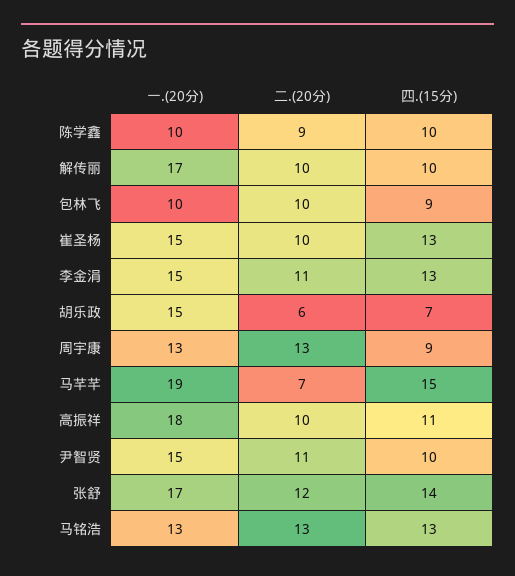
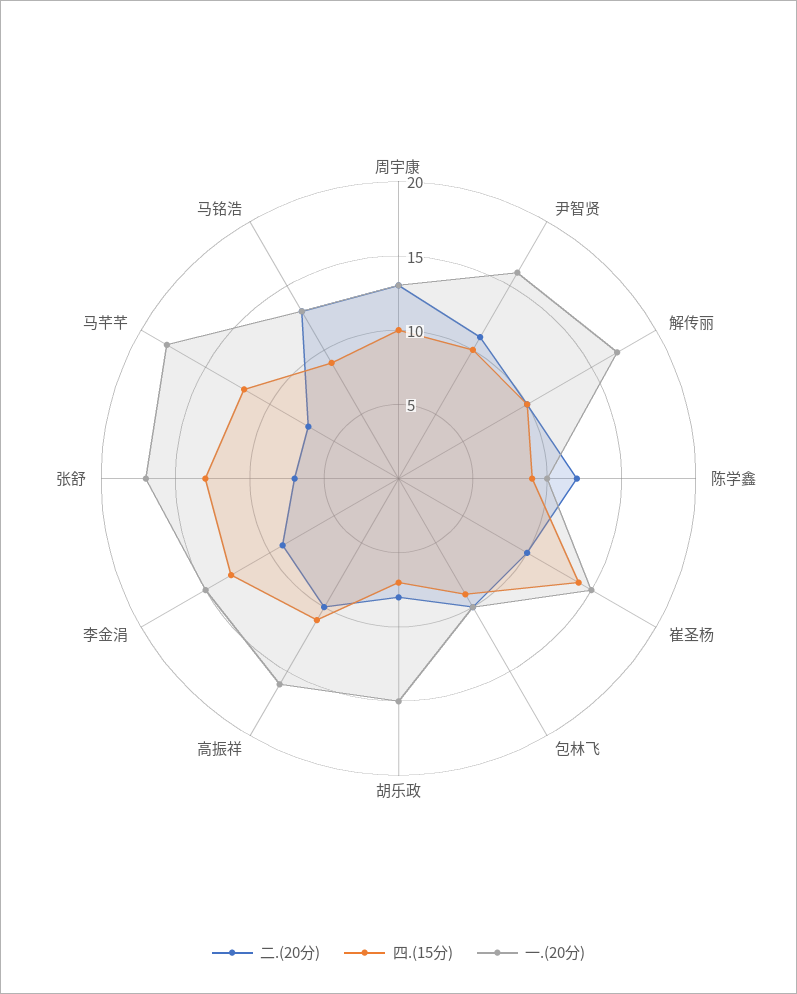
  {
    "一.(20分)": {
      "陈学鑫": 10,
      "解传丽": 17,
      "包林飞": 10,
      "崔圣杨": 15,
      "李金涓": 15,
      "胡乐政": 15,
      "周宇康": 13,
-     "马芊芊": 19,
+     "马芊芊": 18,
-     "高振祥": 18,
+     "高振祥": 16,
-     "尹智贤": 15,
+     "尹智贤": 16,
      "张舒": 17,
      "马铭浩": 13
    },
    "二.(20分)": {
-     "陈学鑫": 9,
+     "陈学鑫": 12,
      "解传丽": 10,
      "包林飞": 10,
      "崔圣杨": 10,
-     "李金涓": 11,
+     "李金涓": 9,
-     "胡乐政": 6,
+     "胡乐政": 8,
      "周宇康": 13,
      "马芊芊": 7,
      "高振祥": 10,
      "尹智贤": 11,
-     "张舒": 12,
+     "张舒": 7,
      "马铭浩": 13
    },
    "四.(15分)": {
-     "陈学鑫": 10,
+     "陈学鑫": 9,
      "解传丽": 10,
      "包林飞": 9,
-     "崔圣杨": 13,
+     "崔圣杨": 14,
      "李金涓": 13,
      "胡乐政": 7,
-     "周宇康": 9,
+     "周宇康": 10,
-     "马芊芊": 15,
+     "马芊芊": 12,
      "高振祥": 11,
      "尹智贤": 10,
-     "张舒": 14,
+     "张舒": 13,
-     "马铭浩": 13
+     "马铭浩": 9
    }
  }

